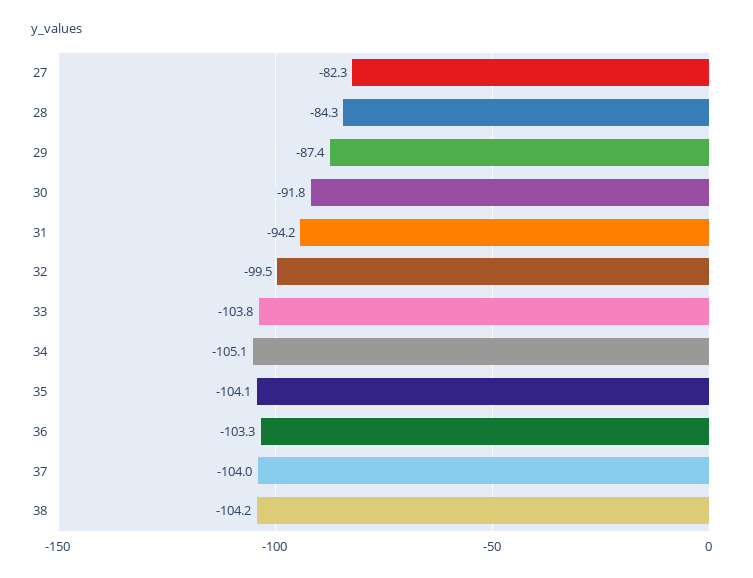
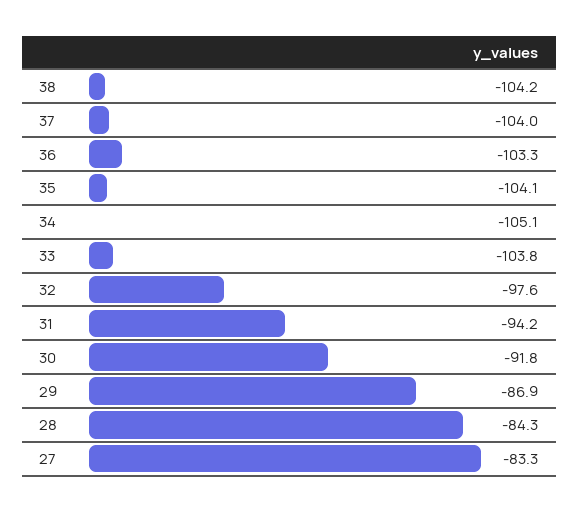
  {
-   "27": -82.3,
+   "27": -83.3,
    "28": -84.3,
-   "29": -87.4,
+   "29": -86.9,
    "30": -91.8,
    "31": -94.2,
-   "32": -99.5,
+   "32": -97.6,
    "33": -103.8,
    "34": -105.1,
    "35": -104.1,
    "36": -103.3,
    "37": -104,
    "38": -104.2
  }

